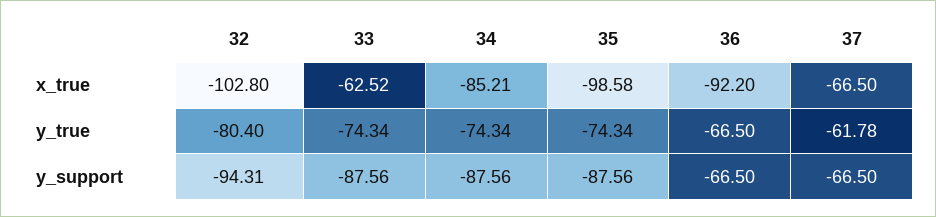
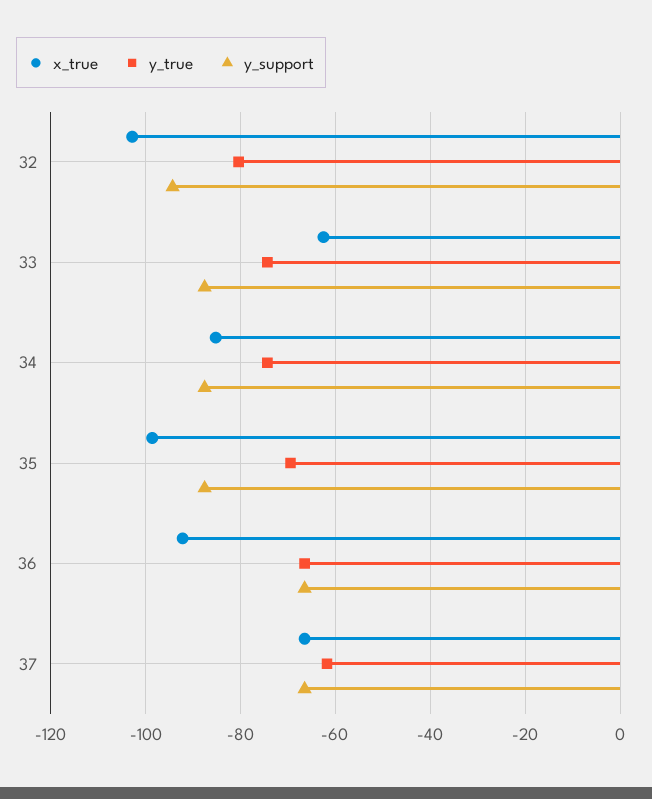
  {
    "x_true": {
      "32": -102.8,
      "33": -62.52,
      "34": -85.21,
      "35": -98.58,
      "36": -92.2,
      "37": -66.5
    },
    "y_true": {
      "32": -80.4,
      "33": -74.34,
      "34": -74.34,
-     "35": -74.34,
+     "35": -70,
      "36": -66.5,
      "37": -61.78
    },
    "y_support": {
      "32": -94.31,
      "33": -87.56,
      "34": -87.56,
      "35": -87.56,
      "36": -66.5,
      "37": -66.5
    }
  }

